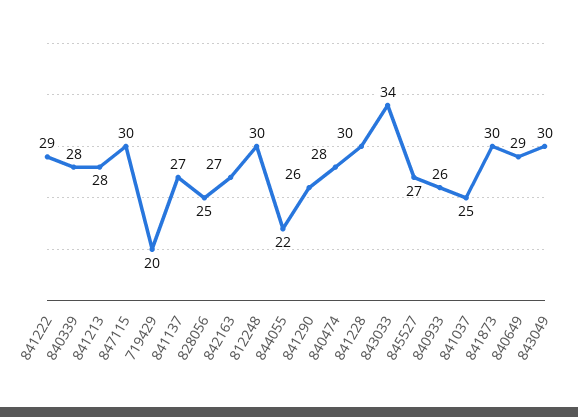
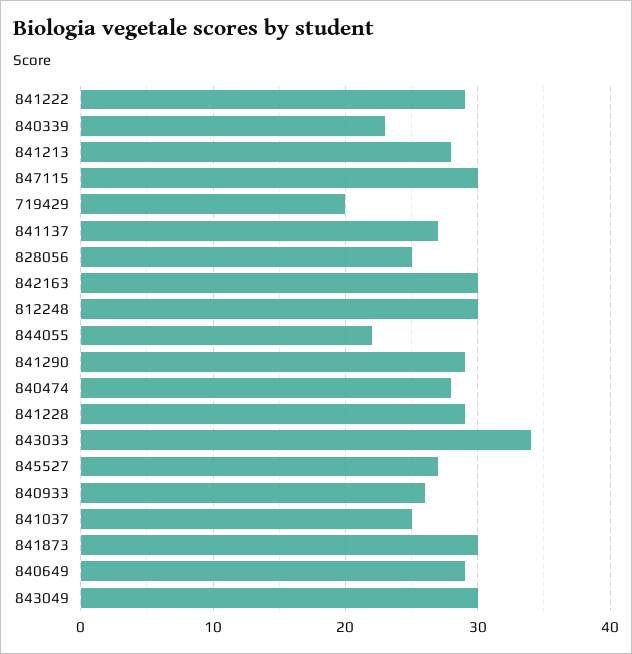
  {
    "841222": 29,
-   "840339": 28,
+   "840339": 23,
    "841213": 28,
    "847115": 30,
    "719429": 20,
    "841137": 27,
    "828056": 25,
-   "842163": 27,
+   "842163": 30,
    "812248": 30,
    "844055": 22,
-   "841290": 26,
+   "841290": 29,
    "840474": 28,
-   "841228": 30,
+   "841228": 29,
    "843033": 34,
    "845527": 27,
    "840933": 26,
    "841037": 25,
    "841873": 30,
    "840649": 29,
    "843049": 30
  }

